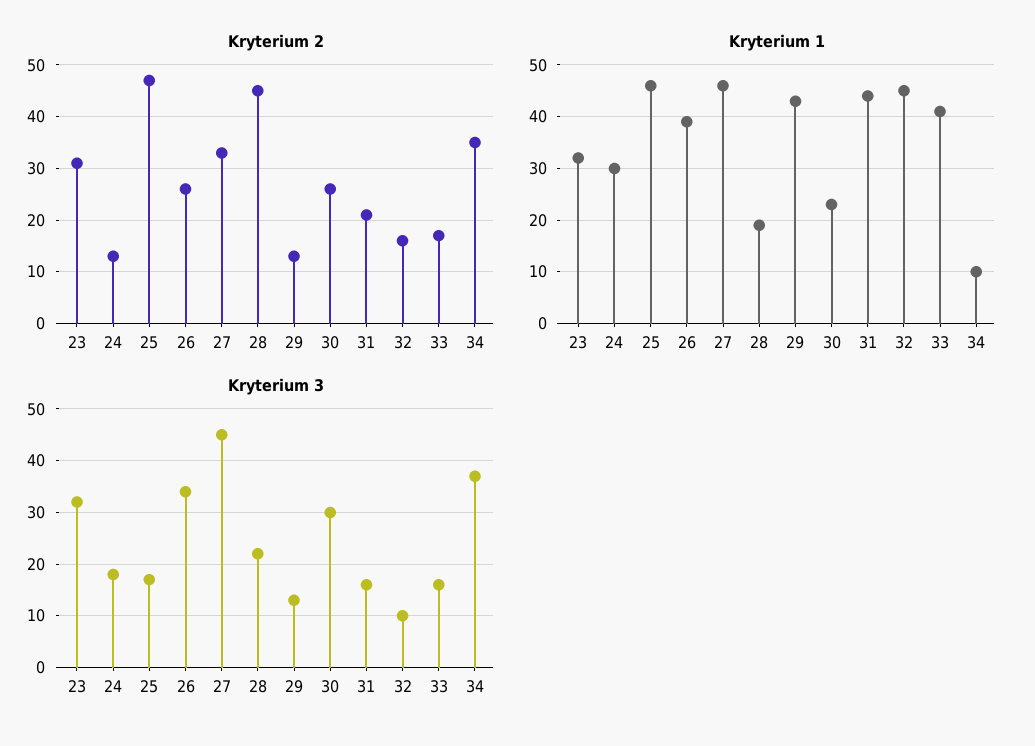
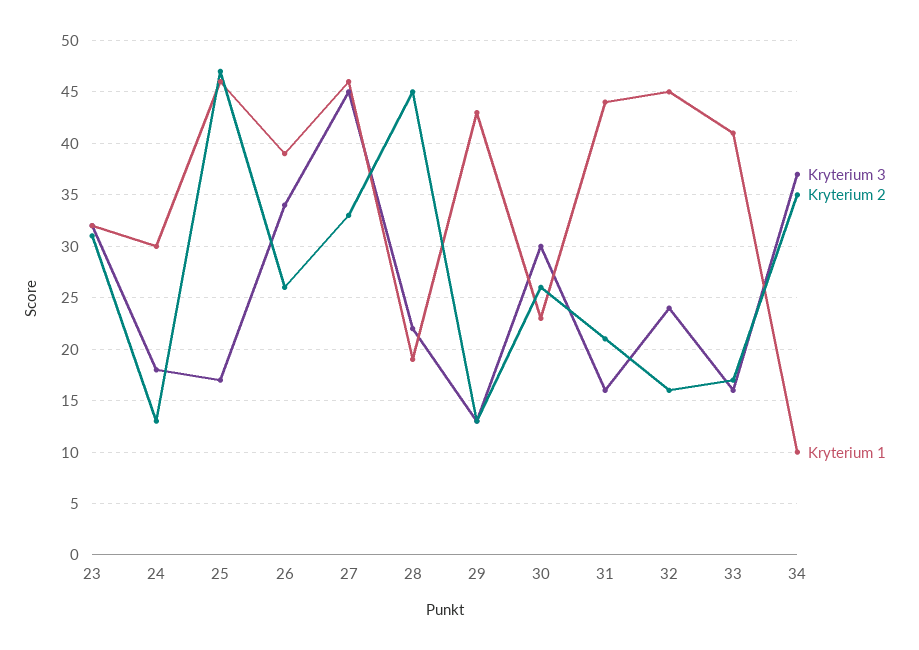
  {
    "Kryterium 2": {
      "23": 31,
      "24": 13,
      "25": 47,
      "26": 26,
      "27": 33,
      "28": 45,
      "29": 13,
      "30": 26,
      "31": 21,
      "32": 16,
      "33": 17,
      "34": 35
    },
    "Kryterium 1": {
      "23": 32,
      "24": 30,
      "25": 46,
      "26": 39,
      "27": 46,
      "28": 19,
      "29": 43,
      "30": 23,
      "31": 44,
      "32": 45,
      "33": 41,
      "34": 10
    },
    "Kryterium 3": {
      "23": 32,
      "24": 18,
      "25": 17,
      "26": 34,
      "27": 45,
      "28": 22,
      "29": 13,
      "30": 30,
      "31": 16,
-     "32": 10,
+     "32": 24,
      "33": 16,
      "34": 37
    }
  }

